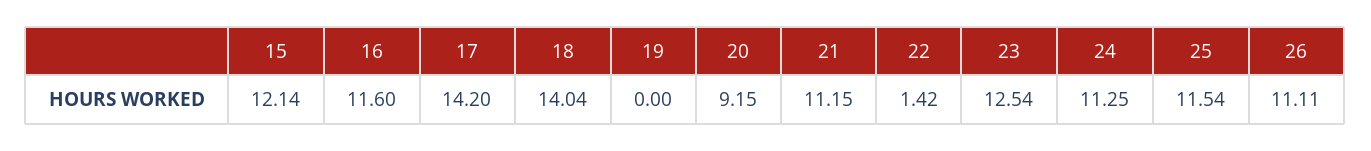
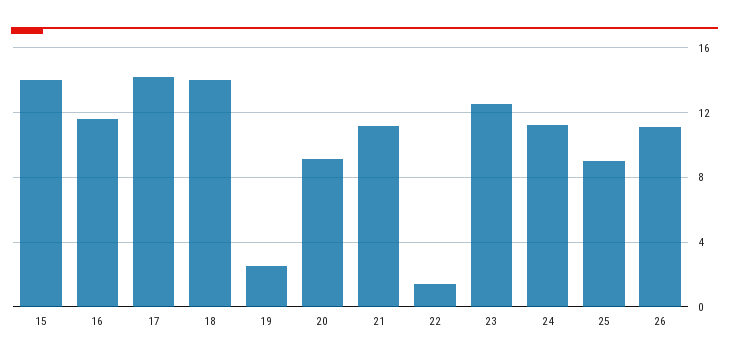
  {
-   "15": 12.14,
+   "15": 14,
    "16": 11.6,
    "17": 14.2,
    "18": 14.04,
-   "19": 0,
+   "19": 2.5,
    "20": 9.15,
    "21": 11.15,
    "22": 1.42,
    "23": 12.54,
    "24": 11.25,
-   "25": 11.54,
+   "25": 9,
    "26": 11.11
  }

